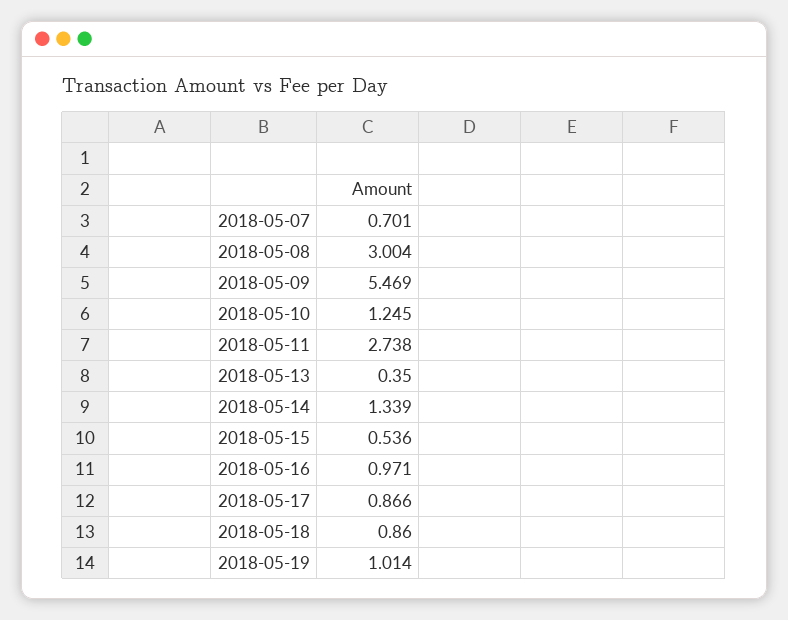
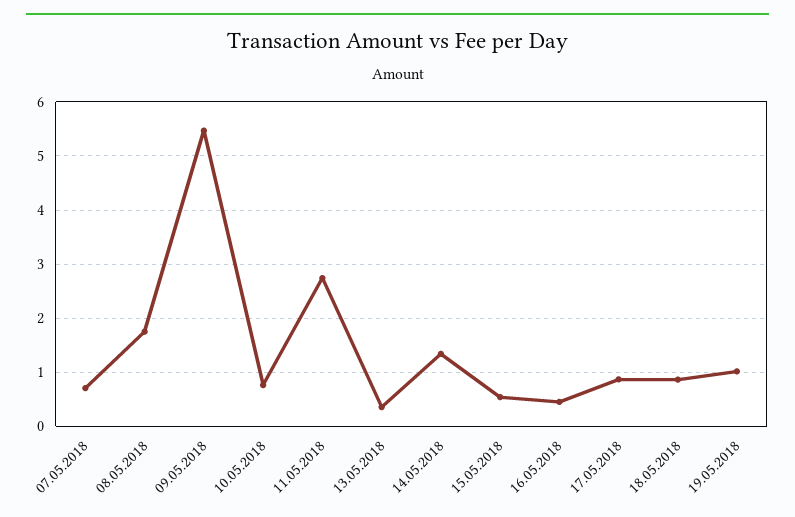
  {
    "2018-05-07": 0.701,
-   "2018-05-08": 3.004,
+   "2018-05-08": 1.8,
    "2018-05-09": 5.469,
-   "2018-05-10": 1.245,
+   "2018-05-10": 0.8,
    "2018-05-11": 2.738,
    "2018-05-13": 0.35,
    "2018-05-14": 1.339,
    "2018-05-15": 0.536,
-   "2018-05-16": 0.971,
+   "2018-05-16": 0.4,
    "2018-05-17": 0.866,
    "2018-05-18": 0.86,
    "2018-05-19": 1.014
  }

